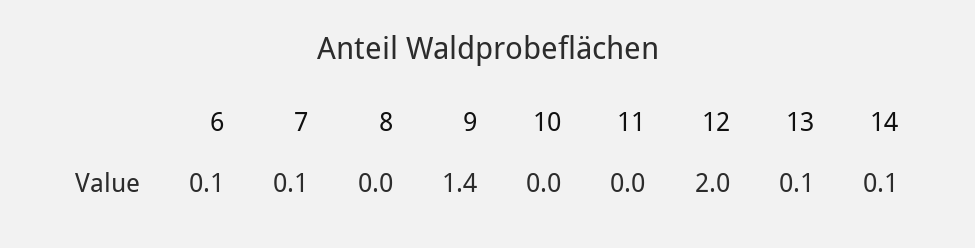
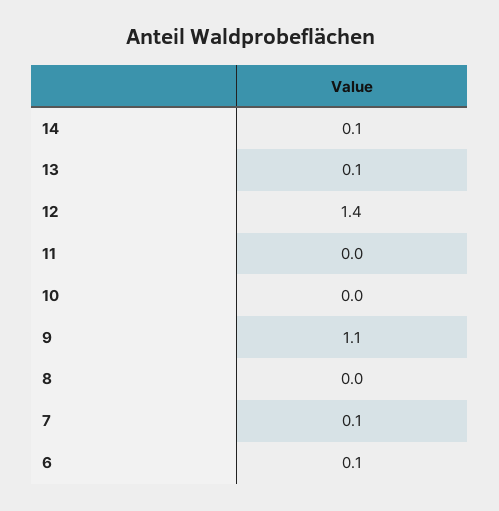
  {
    "6": 0.1,
    "7": 0.1,
    "8": 0,
-   "9": 1.4,
+   "9": 1.1,
    "10": 0,
    "11": 0,
-   "12": 2,
+   "12": 1.4,
    "13": 0.1,
    "14": 0.1
  }

